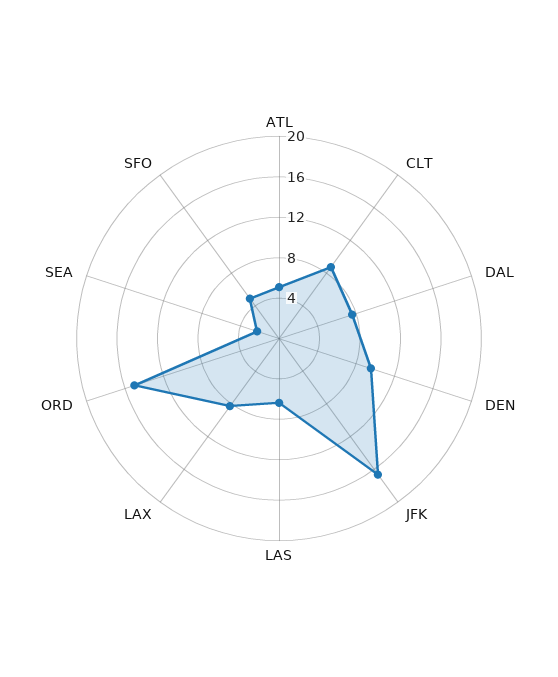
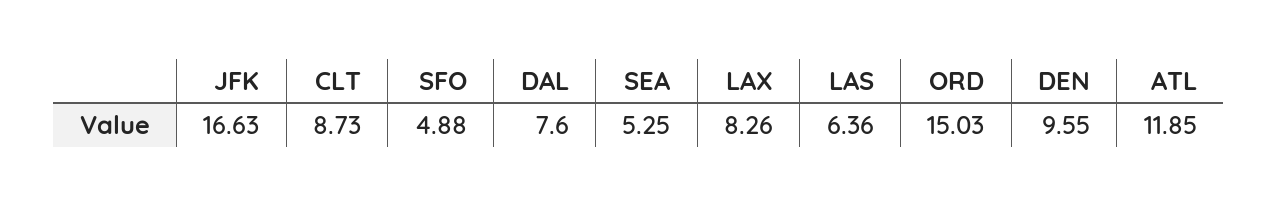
  {
-   "ATL": 5,
+   "ATL": 11.85,
    "CLT": 8.73,
    "DAL": 7.6,
    "DEN": 9.55,
    "JFK": 16.63,
    "LAS": 6.36,
    "LAX": 8.26,
    "ORD": 15.03,
-   "SEA": 2,
+   "SEA": 5.25,
    "SFO": 4.88
  }

